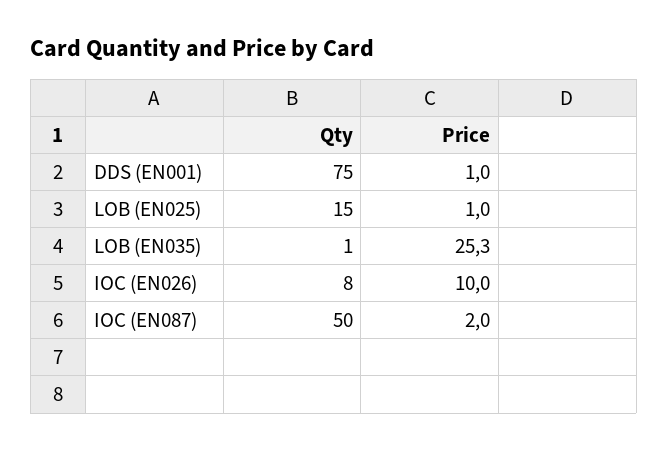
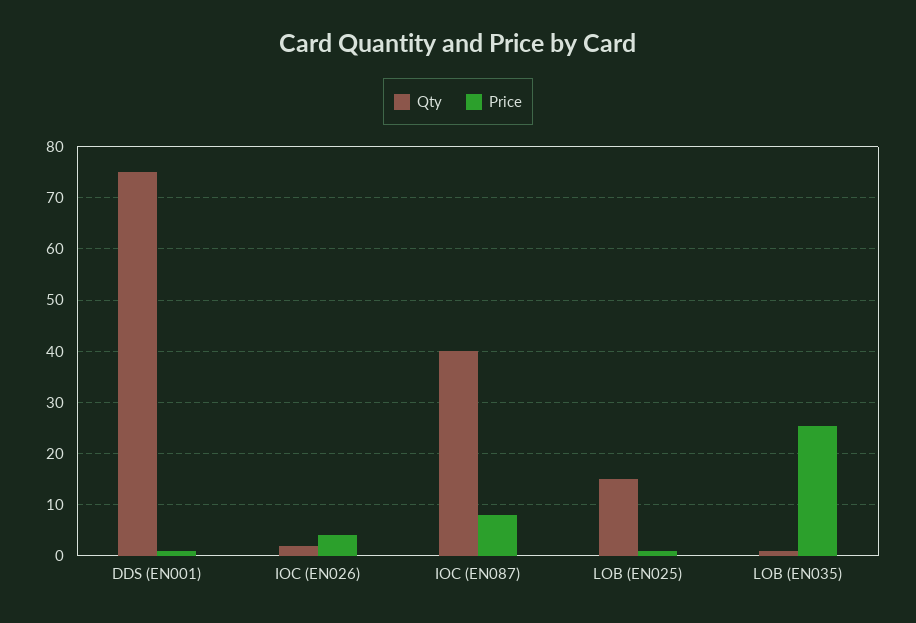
  {
    "Qty": {
      "DDS (EN001)": 75,
      "LOB (EN025)": 15,
      "LOB (EN035)": 1,
-     "IOC (EN026)": 8,
+     "IOC (EN026)": 2,
-     "IOC (EN087)": 50
+     "IOC (EN087)": 40
    },
    "Price": {
      "DDS (EN001)": 1,
      "LOB (EN025)": 1,
      "LOB (EN035)": 25.3,
-     "IOC (EN026)": 10,
+     "IOC (EN026)": 4,
-     "IOC (EN087)": 2
+     "IOC (EN087)": 8
    }
  }

